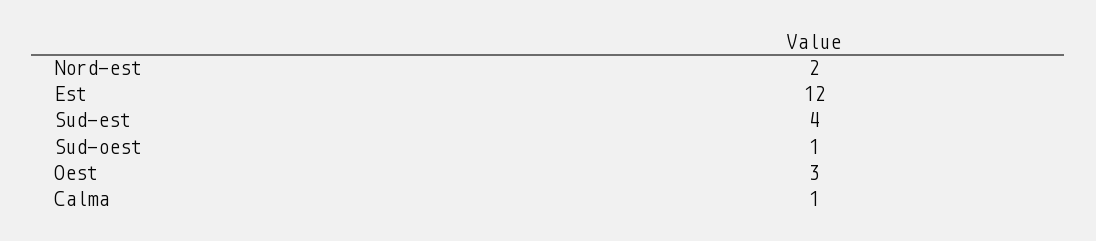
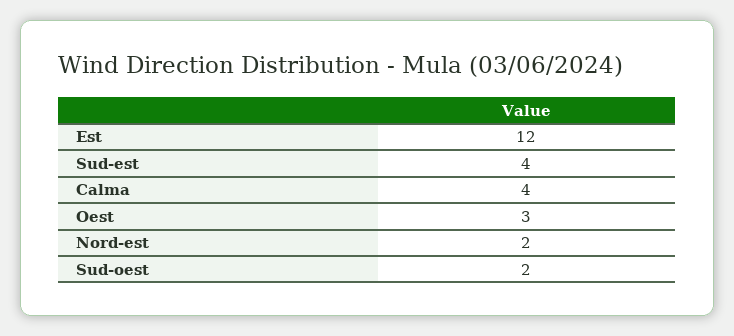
  {
    "Nord-est": 2,
    "Est": 12,
    "Sud-est": 4,
-   "Sud-oest": 1,
+   "Sud-oest": 2,
    "Oest": 3,
-   "Calma": 1
+   "Calma": 4
  }

